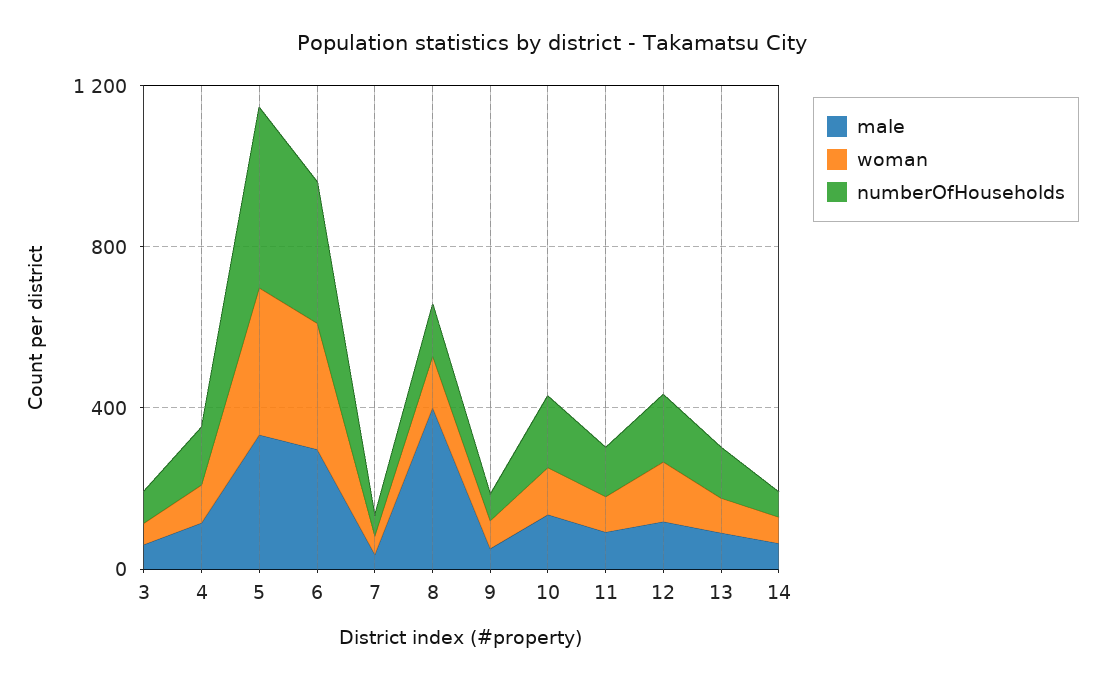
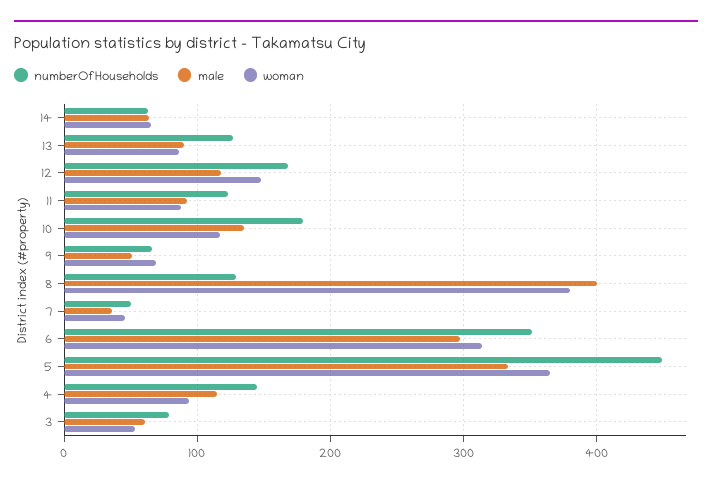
  {
    "male": {
      "3": 60,
      "4": 120,
      "5": 330,
      "6": 300,
      "7": 40,
      "8": 400,
      "9": 50,
      "10": 140,
      "11": 90,
      "12": 120,
      "13": 90,
      "14": 60
    },
    "woman": {
      "3": 50,
      "4": 90,
      "5": 370,
      "6": 310,
      "7": 50,
-     "8": 100,
+     "8": 380,
      "9": 70,
      "10": 120,
      "11": 90,
      "12": 150,
      "13": 90,
      "14": 70
    },
    "numberOfHouseholds": {
      "3": 80,
      "4": 150,
      "5": 450,
      "6": 350,
      "7": 50,
      "8": 130,
      "9": 70,
      "10": 180,
      "11": 120,
      "12": 170,
      "13": 130,
      "14": 60
    }
  }

